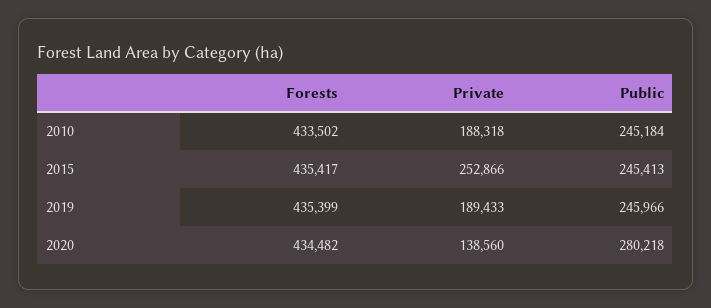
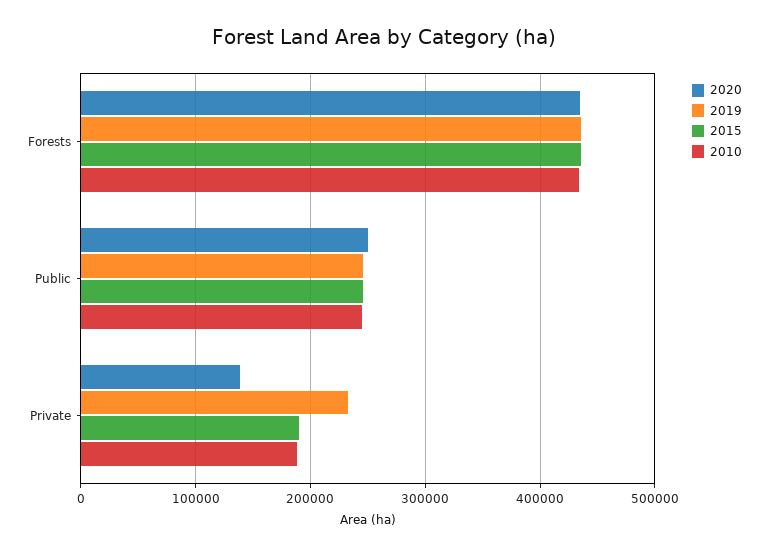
  {
    "2010": {
      "Forests": 433502,
      "Private": 188318,
      "Public": 245184
    },
    "2015": {
      "Forests": 435417,
-     "Private": 252866,
+     "Private": 190000,
      "Public": 245413
    },
    "2019": {
      "Forests": 435399,
-     "Private": 189433,
+     "Private": 230000,
      "Public": 245966
    },
    "2020": {
      "Forests": 434482,
      "Private": 138560,
-     "Public": 280218
+     "Public": 250000
    }
  }

